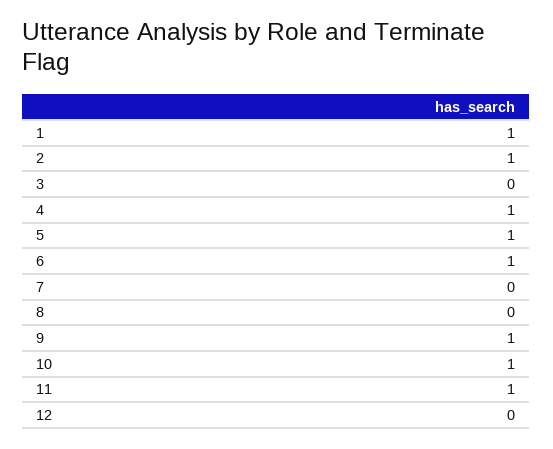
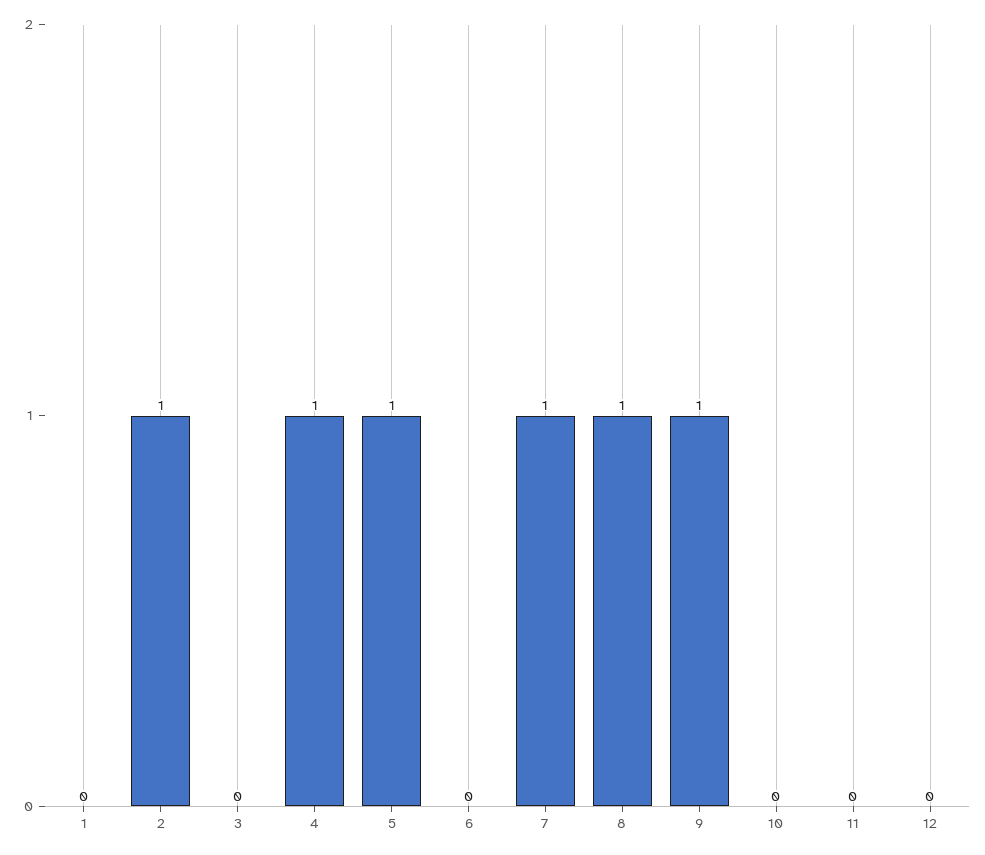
  {
-   "1": 1,
+   "1": 0,
    "2": 1,
    "3": 0,
    "4": 1,
    "5": 1,
-   "6": 1,
+   "6": 0,
-   "7": 0,
+   "7": 1,
-   "8": 0,
+   "8": 1,
    "9": 1,
-   "10": 1,
+   "10": 0,
-   "11": 1,
+   "11": 0,
    "12": 0
  }

